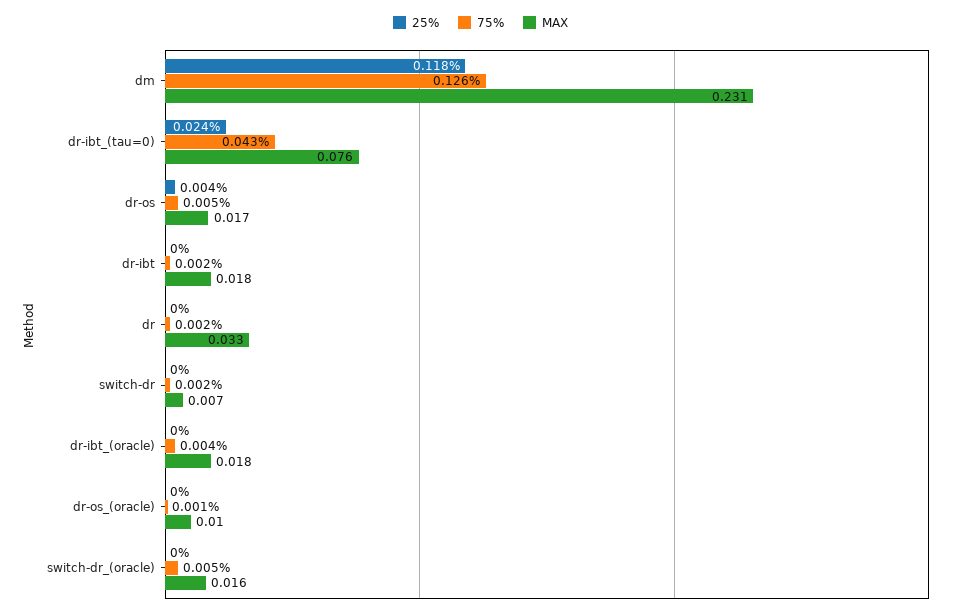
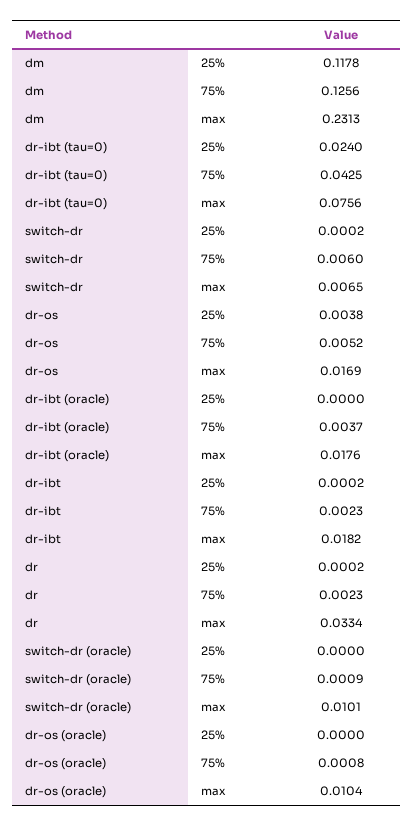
  {
    "25%": {
      "dm": 0.1178,
      "dr-ibt_(tau=0)": 0.024,
      "dr-os": 0.0038,
      "dr-ibt": 0.0002,
      "dr": 0.0002,
      "switch-dr": 0.0002,
      "dr-ibt_(oracle)": 0,
      "dr-os_(oracle)": 0,
      "switch-dr_(oracle)": 0
    },
    "75%": {
      "dm": 0.1256,
      "dr-ibt_(tau=0)": 0.0425,
      "dr-os": 0.0052,
      "dr-ibt": 0.0023,
      "dr": 0.0023,
-     "switch-dr": 0.002,
+     "switch-dr": 0.006,
      "dr-ibt_(oracle)": 0.0037,
      "dr-os_(oracle)": 0.0008,
-     "switch-dr_(oracle)": 0.005
+     "switch-dr_(oracle)": 0.0009
    },
    "MAX": {
      "dm": 0.2313,
      "dr-ibt_(tau=0)": 0.0756,
      "dr-os": 0.0169,
      "dr-ibt": 0.0182,
      "dr": 0.0334,
      "switch-dr": 0.0065,
      "dr-ibt_(oracle)": 0.0176,
      "dr-os_(oracle)": 0.0104,
-     "switch-dr_(oracle)": 0.016
+     "switch-dr_(oracle)": 0.0101
    }
  }

